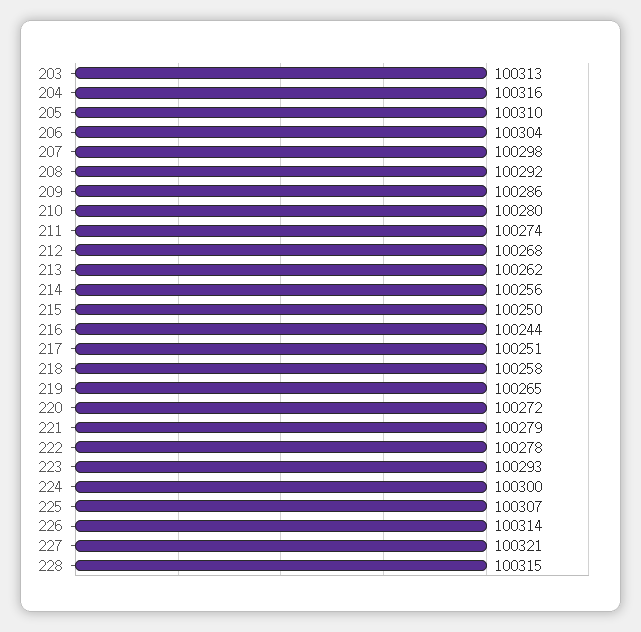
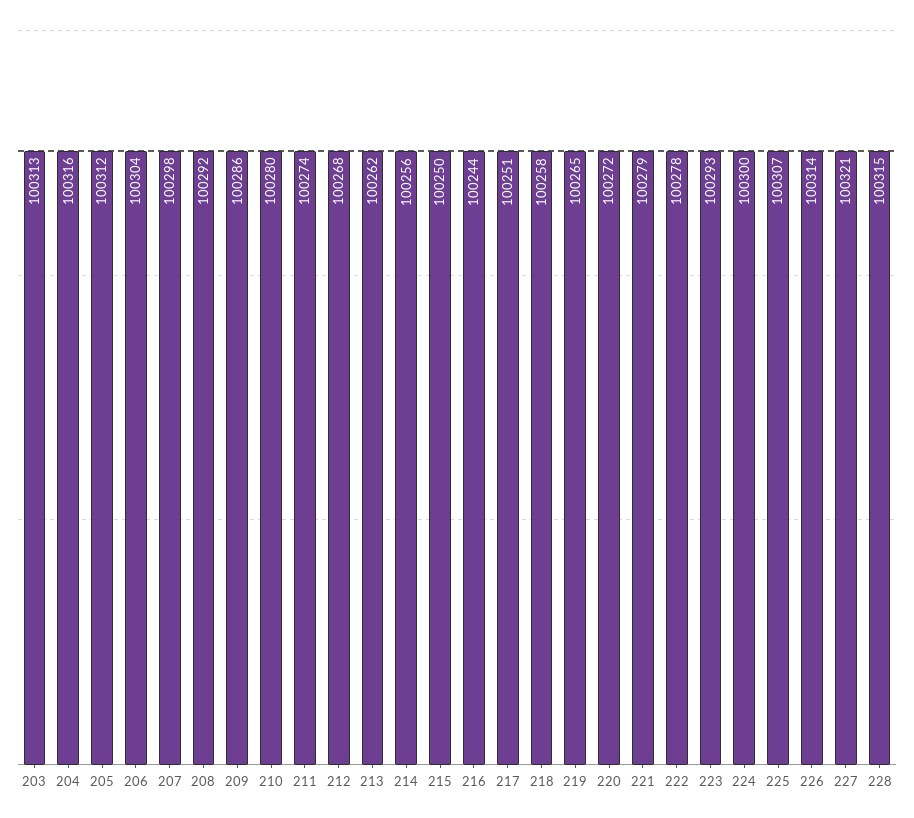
  {
    "203": 100313,
    "204": 100316,
-   "205": 100310,
+   "205": 100312,
    "206": 100304,
    "207": 100298,
    "208": 100292,
    "209": 100286,
    "210": 100280,
    "211": 100274,
    "212": 100268,
    "213": 100262,
    "214": 100256,
    "215": 100250,
    "216": 100244,
    "217": 100251,
    "218": 100258,
    "219": 100265,
    "220": 100272,
    "221": 100279,
    "222": 100278,
    "223": 100293,
    "224": 100300,
    "225": 100307,
    "226": 100314,
    "227": 100321,
    "228": 100315
  }

